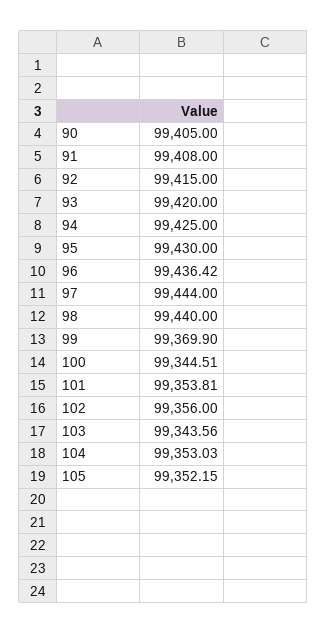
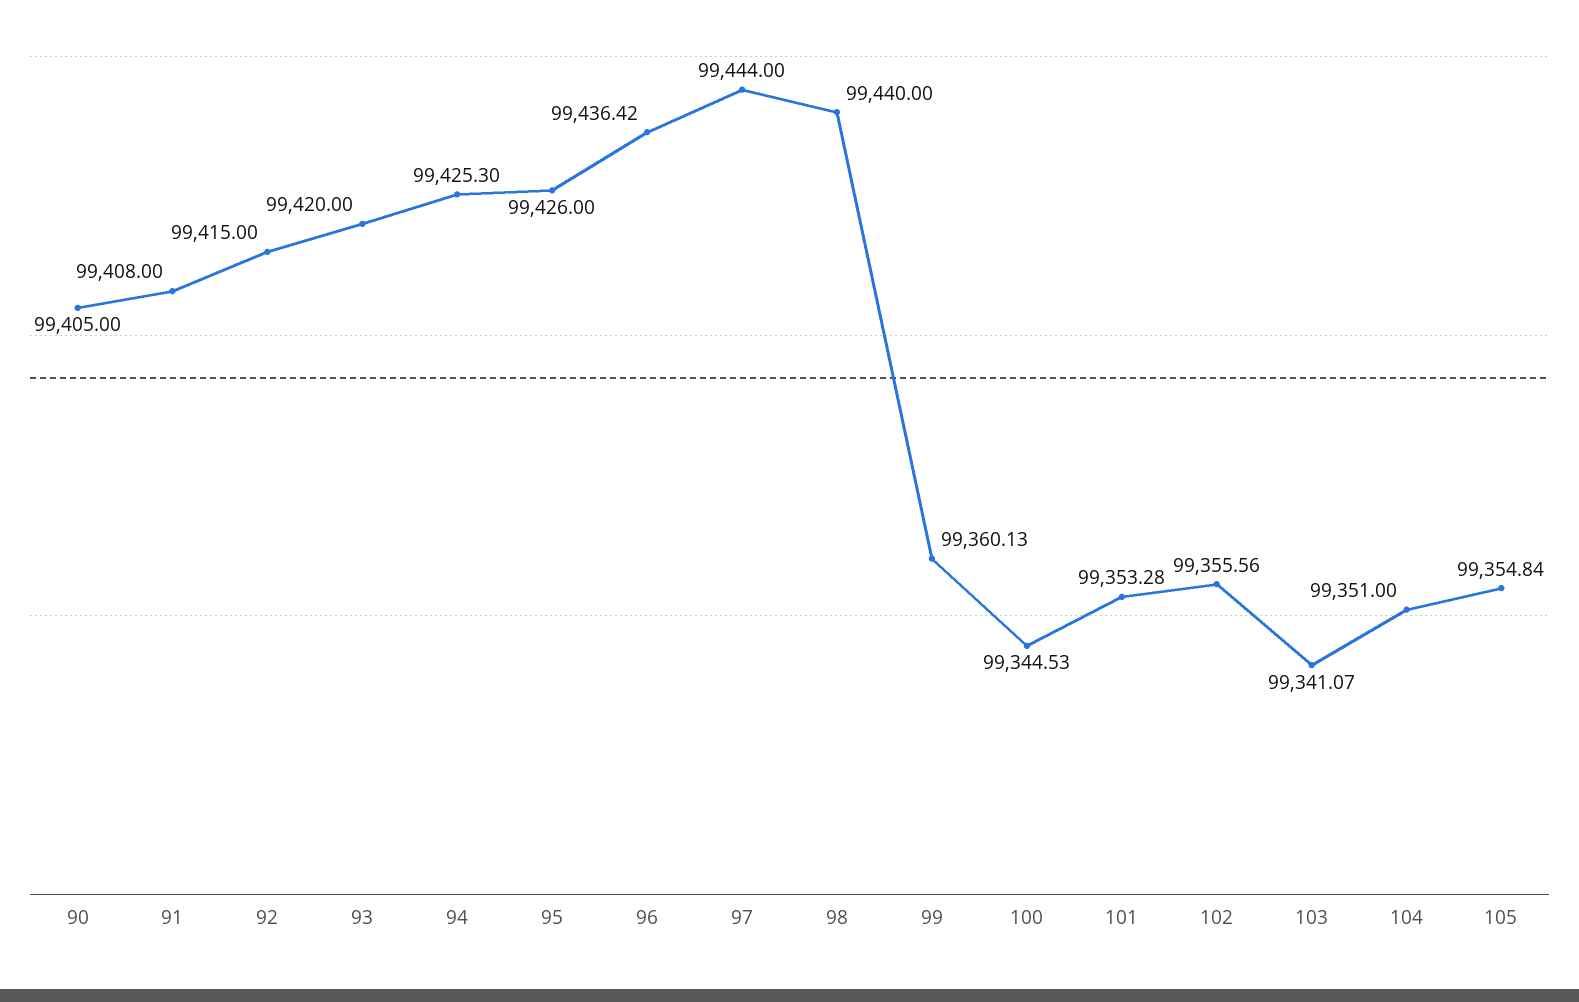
  {
    "90": 99405,
    "91": 99408,
    "92": 99415,
    "93": 99420,
-   "94": 99425,
+   "94": 99425.3,
-   "95": 99430,
+   "95": 99426,
    "96": 99436.42,
    "97": 99444,
    "98": 99440,
-   "99": 99369.9,
+   "99": 99360.13,
-   "100": 99344.51,
+   "100": 99344.53,
-   "101": 99353.81,
+   "101": 99353.28,
-   "102": 99356,
+   "102": 99355.56,
-   "103": 99343.56,
+   "103": 99341.07,
-   "104": 99353.03,
+   "104": 99351,
-   "105": 99352.15
+   "105": 99354.84
  }

